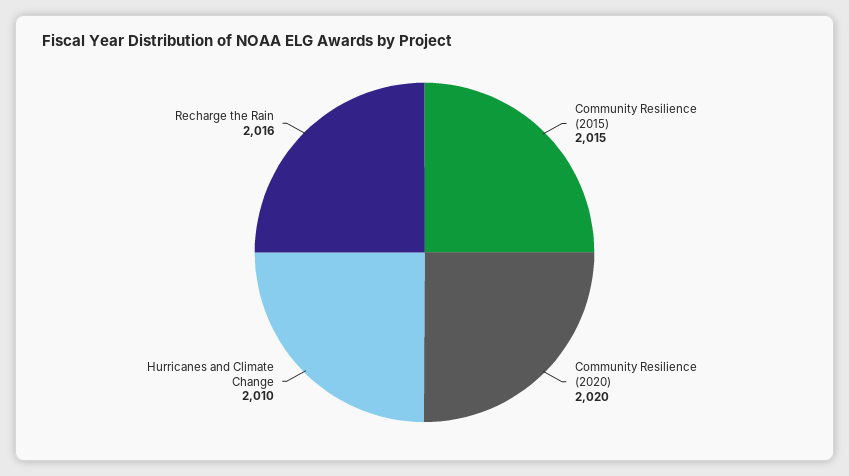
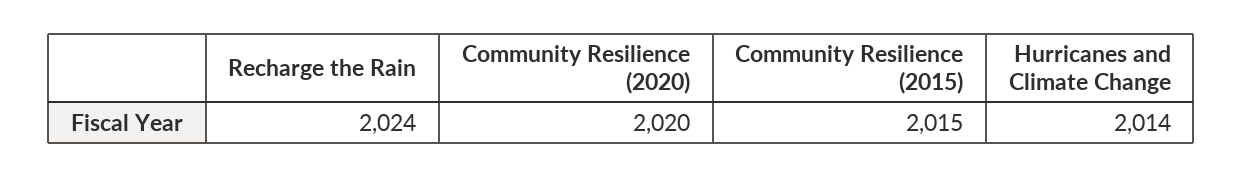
  {
    "Community Resilience (2015)": 2015,
    "Community Resilience (2020)": 2020,
-   "Hurricanes and Climate Change": 2010,
+   "Hurricanes and Climate Change": 2014,
-   "Recharge the Rain": 2016
+   "Recharge the Rain": 2024
  }

